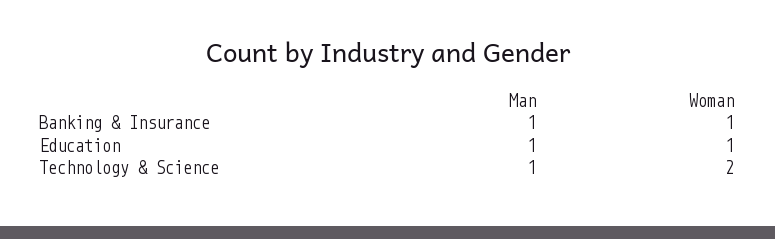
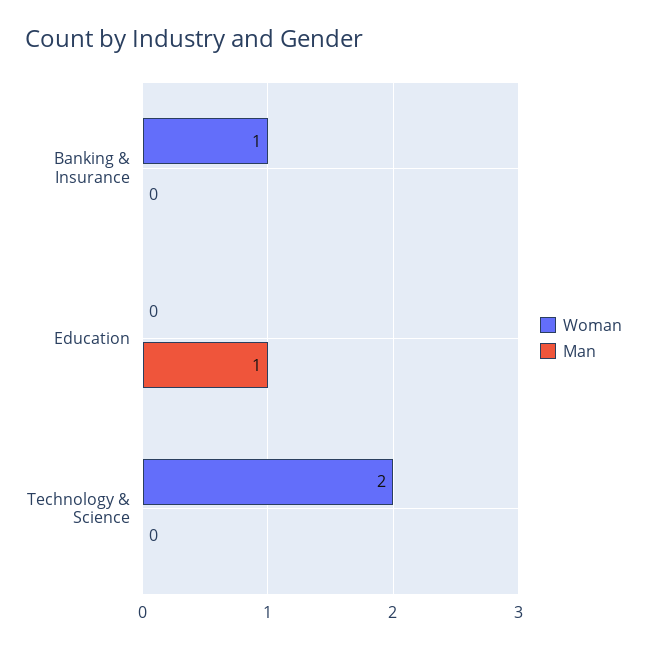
  {
    "Man": {
-     "Banking & Insurance": 1,
+     "Banking & Insurance": 0,
      "Education": 1,
-     "Technology & Science": 1
+     "Technology & Science": 0
    },
    "Woman": {
      "Banking & Insurance": 1,
-     "Education": 1,
+     "Education": 0,
      "Technology & Science": 2
    }
  }

